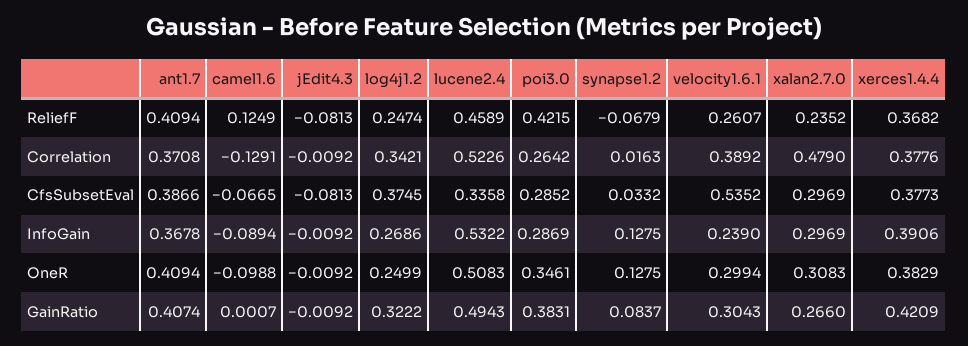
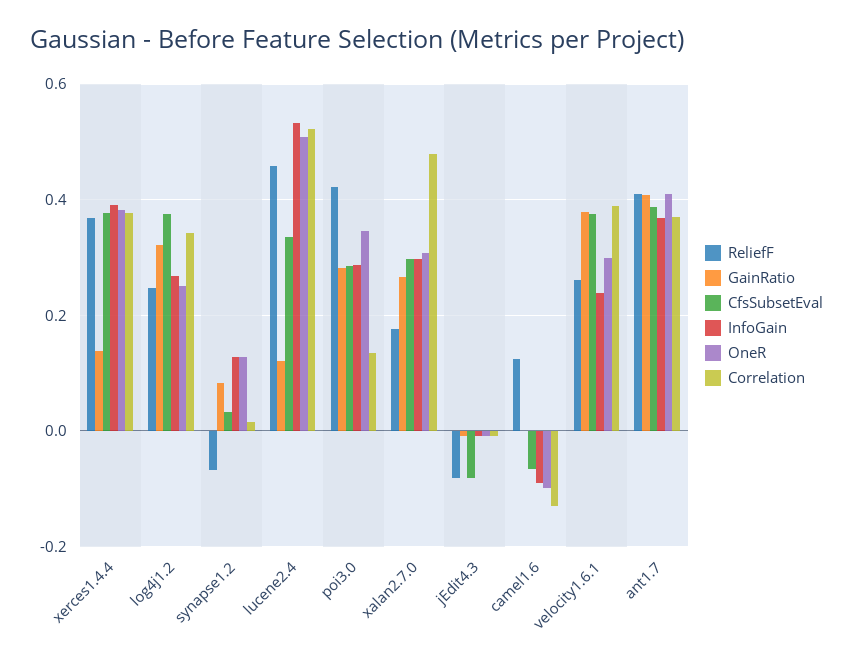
  {
    "ReliefF": {
      "ant1.7": 0.4094,
      "camel1.6": 0.1249,
      "jEdit4.3": -0.0813,
      "log4j1.2": 0.2474,
      "lucene2.4": 0.4589,
      "poi3.0": 0.4215,
      "synapse1.2": -0.0679,
      "velocity1.6.1": 0.2607,
-     "xalan2.7.0": 0.2352,
+     "xalan2.7.0": 0.18,
      "xerces1.4.4": 0.3682
    },
    "Correlation": {
      "ant1.7": 0.3708,
      "camel1.6": -0.1291,
      "jEdit4.3": -0.0092,
      "log4j1.2": 0.3421,
      "lucene2.4": 0.5226,
-     "poi3.0": 0.2642,
+     "poi3.0": 0.14,
      "synapse1.2": 0.0163,
      "velocity1.6.1": 0.3892,
      "xalan2.7.0": 0.479,
      "xerces1.4.4": 0.3776
    },
    "CfsSubsetEval": {
      "ant1.7": 0.3866,
      "camel1.6": -0.0665,
      "jEdit4.3": -0.0813,
      "log4j1.2": 0.3745,
      "lucene2.4": 0.3358,
      "poi3.0": 0.2852,
      "synapse1.2": 0.0332,
-     "velocity1.6.1": 0.5352,
+     "velocity1.6.1": 0.38,
      "xalan2.7.0": 0.2969,
      "xerces1.4.4": 0.3773
    },
    "InfoGain": {
      "ant1.7": 0.3678,
      "camel1.6": -0.0894,
      "jEdit4.3": -0.0092,
      "log4j1.2": 0.2686,
      "lucene2.4": 0.5322,
      "poi3.0": 0.2869,
      "synapse1.2": 0.1275,
      "velocity1.6.1": 0.239,
      "xalan2.7.0": 0.2969,
      "xerces1.4.4": 0.3906
    },
    "OneR": {
      "ant1.7": 0.4094,
      "camel1.6": -0.0988,
      "jEdit4.3": -0.0092,
      "log4j1.2": 0.2499,
      "lucene2.4": 0.5083,
      "poi3.0": 0.3461,
      "synapse1.2": 0.1275,
      "velocity1.6.1": 0.2994,
      "xalan2.7.0": 0.3083,
      "xerces1.4.4": 0.3829
    },
    "GainRatio": {
      "ant1.7": 0.4074,
      "camel1.6": 0.0007,
      "jEdit4.3": -0.0092,
      "log4j1.2": 0.3222,
-     "lucene2.4": 0.4943,
+     "lucene2.4": 0.12,
-     "poi3.0": 0.3831,
+     "poi3.0": 0.28,
      "synapse1.2": 0.0837,
-     "velocity1.6.1": 0.3043,
+     "velocity1.6.1": 0.38,
      "xalan2.7.0": 0.266,
-     "xerces1.4.4": 0.4209
+     "xerces1.4.4": 0.14
    }
  }

